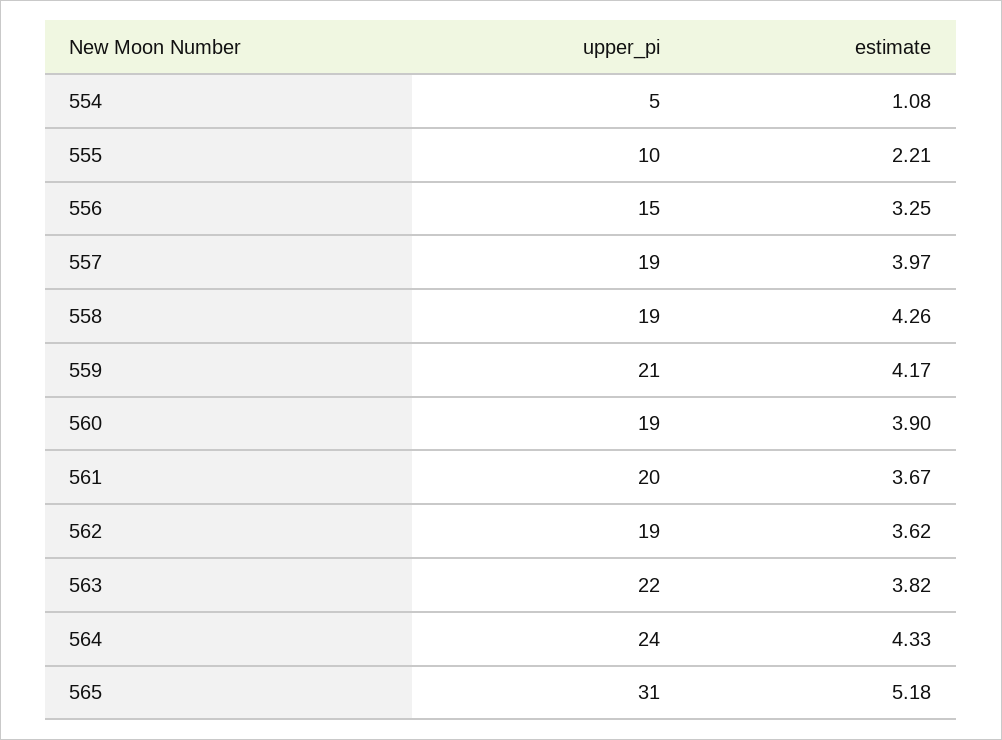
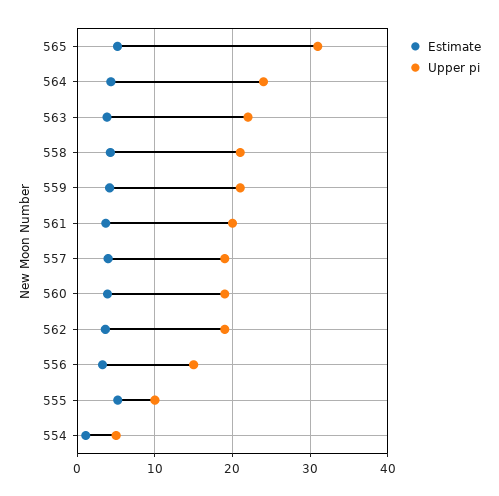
  {
    "upper_pi": {
      "554": 5,
      "555": 10,
      "556": 15,
      "557": 19,
-     "558": 19,
+     "558": 21,
      "559": 21,
      "560": 19,
      "561": 20,
      "562": 19,
      "563": 22,
      "564": 24,
      "565": 31
    },
    "estimate": {
      "554": 1.08,
-     "555": 2.21,
+     "555": 5,
      "556": 3.25,
      "557": 3.97,
      "558": 4.26,
      "559": 4.17,
      "560": 3.9,
      "561": 3.67,
      "562": 3.62,
      "563": 3.82,
      "564": 4.33,
      "565": 5.18
    }
  }

